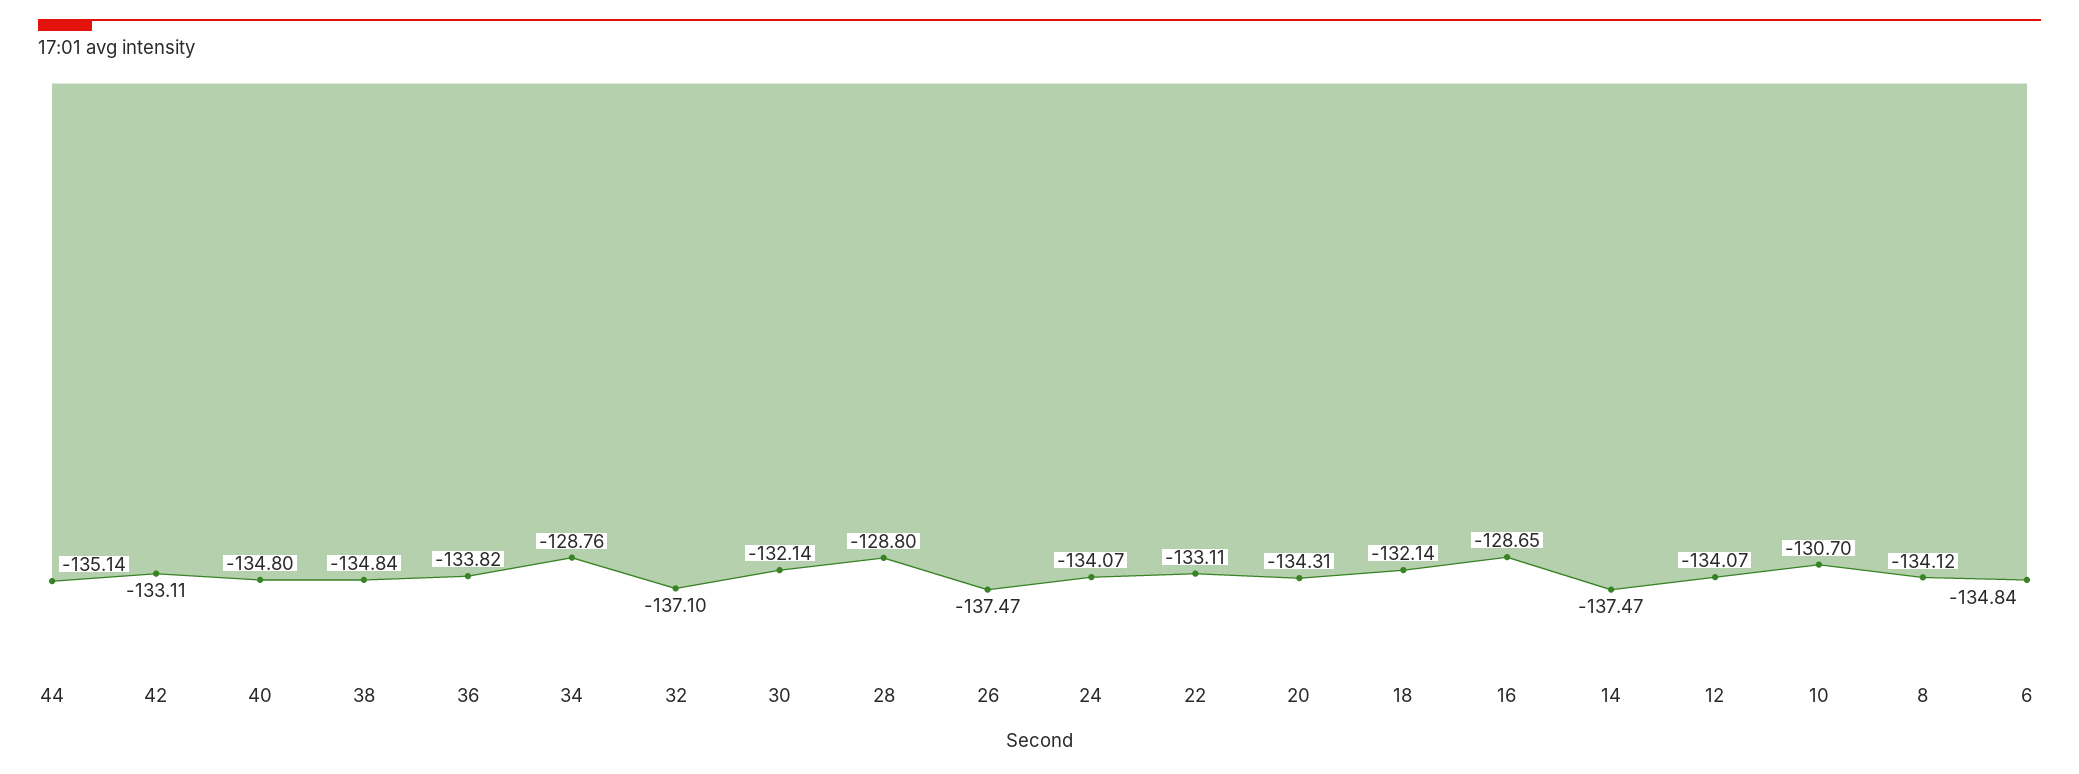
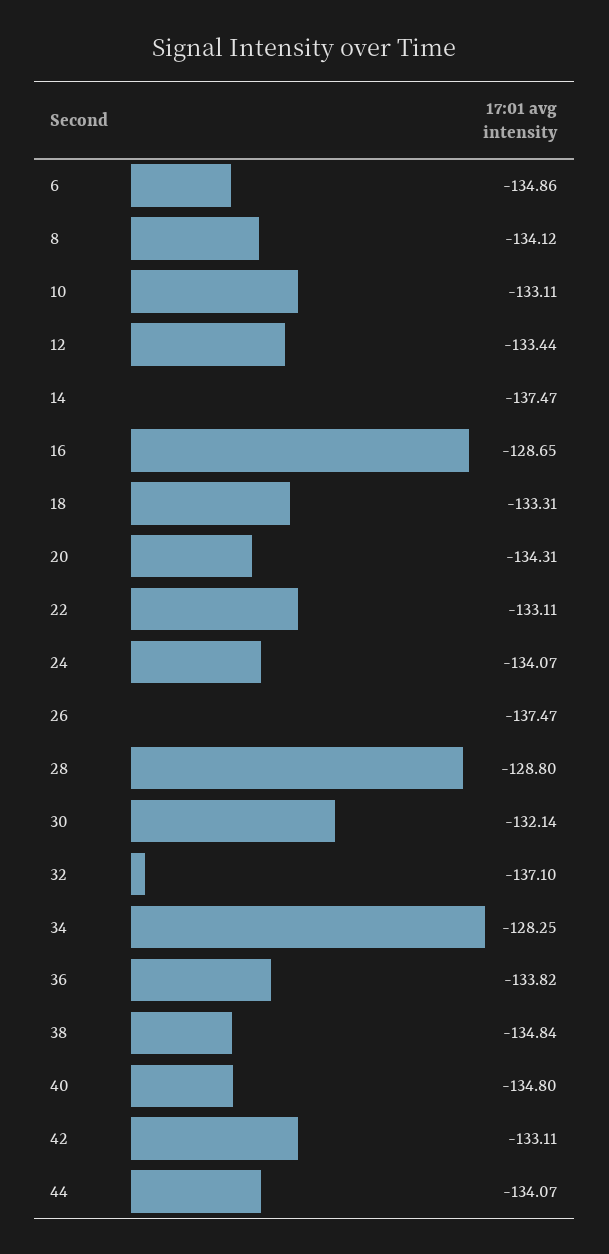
  {
-   "44": -135.14,
+   "44": -134.07,
    "42": -133.11,
    "40": -134.8,
    "38": -134.84,
    "36": -133.82,
-   "34": -128.76,
+   "34": -128.25,
    "32": -137.1,
    "30": -132.14,
    "28": -128.8,
    "26": -137.47,
    "24": -134.07,
    "22": -133.11,
    "20": -134.31,
-   "18": -132.14,
+   "18": -133.31,
    "16": -128.65,
    "14": -137.47,
-   "12": -134.07,
+   "12": -133.44,
-   "10": -130.7,
+   "10": -133.11,
    "8": -134.12,
-   "6": -134.84
+   "6": -134.86
  }

